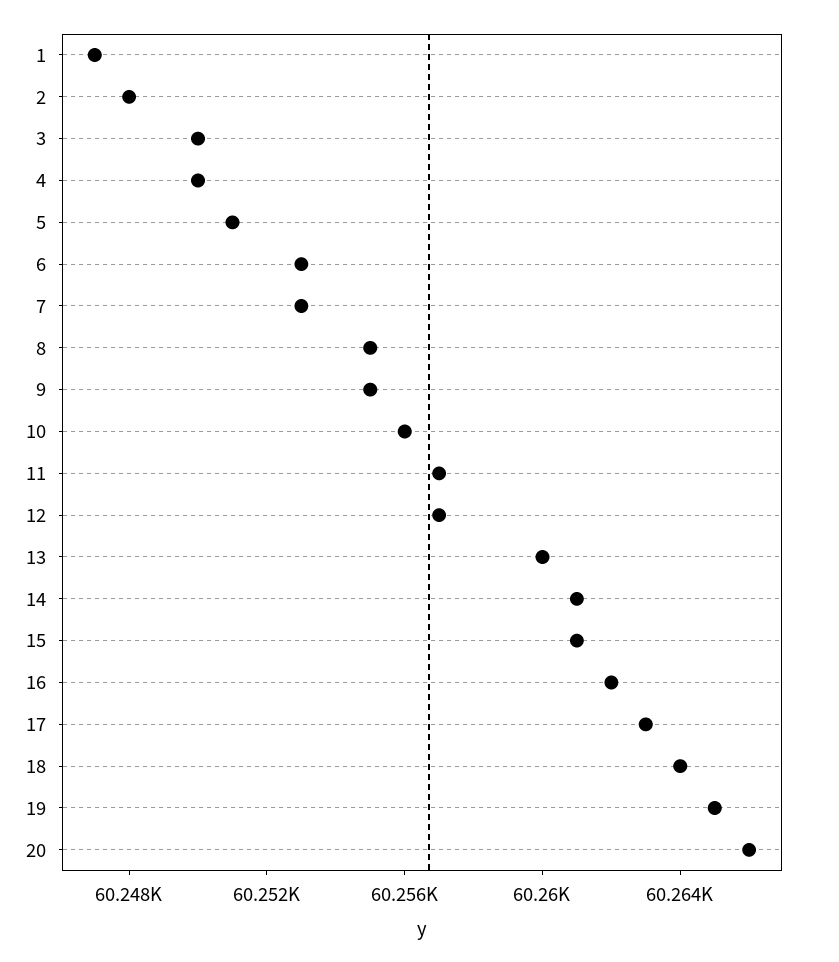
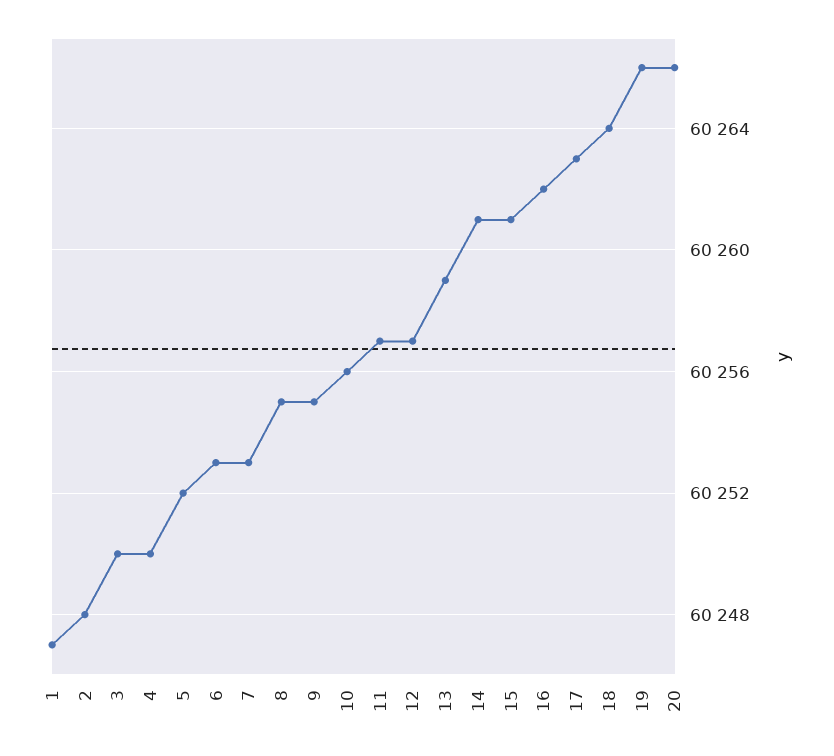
  {
    "1": 60247,
    "2": 60248,
    "3": 60250,
    "4": 60250,
-   "5": 60251,
+   "5": 60252,
    "6": 60253,
    "7": 60253,
    "8": 60255,
    "9": 60255,
    "10": 60256,
    "11": 60257,
    "12": 60257,
-   "13": 60260,
+   "13": 60259,
    "14": 60261,
    "15": 60261,
    "16": 60262,
    "17": 60263,
    "18": 60264,
-   "19": 60265,
+   "19": 60266,
    "20": 60266
  }

